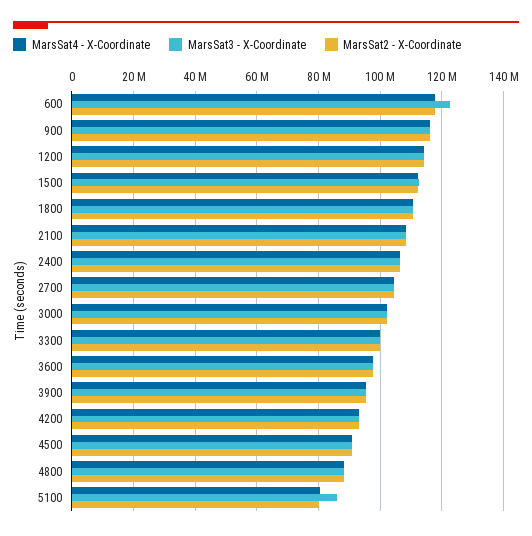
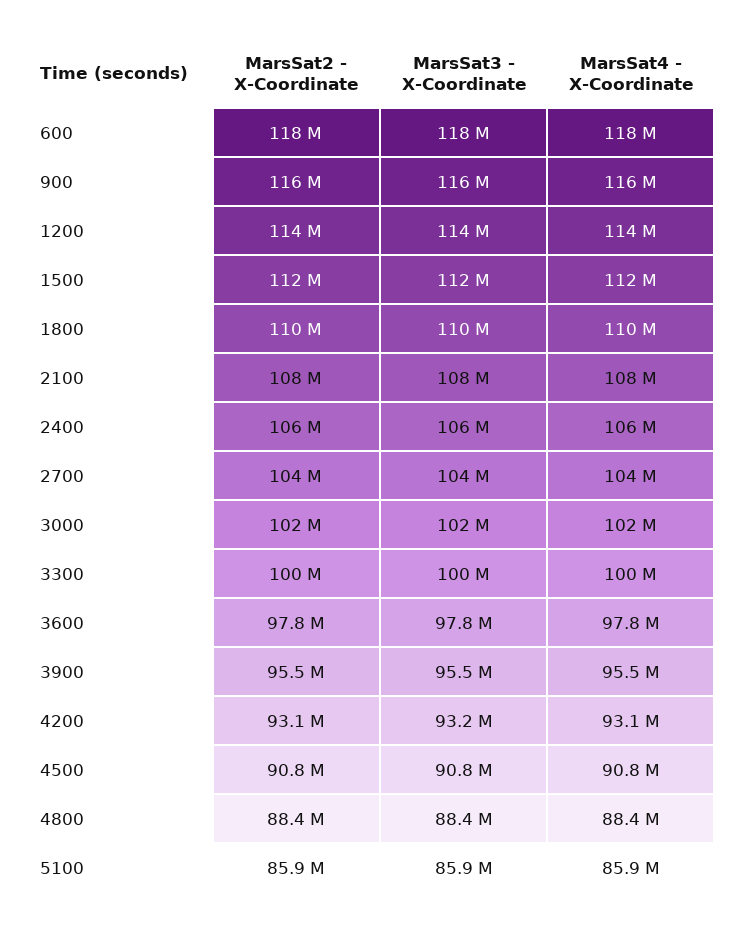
  {
    "MarsSat4 - X-Coordinate": {
      "600": 118000000,
      "900": 116000000,
      "1200": 114000000,
      "1500": 112000000,
      "1800": 110000000,
      "2100": 108000000,
      "2400": 106000000,
      "2700": 104000000,
      "3000": 102000000,
      "3300": 100000000,
      "3600": 97800000,
      "3900": 95500000,
      "4200": 93100000,
      "4500": 90800000,
      "4800": 88400000,
-     "5100": 80000000
+     "5100": 85900000
    },
    "MarsSat3 - X-Coordinate": {
-     "600": 122000000,
+     "600": 118000000,
      "900": 116000000,
      "1200": 114000000,
      "1500": 112000000,
      "1800": 110000000,
      "2100": 108000000,
      "2400": 106000000,
      "2700": 104000000,
      "3000": 102000000,
      "3300": 100000000,
      "3600": 97800000,
      "3900": 95500000,
      "4200": 93200000,
      "4500": 90800000,
      "4800": 88400000,
      "5100": 85900000
    },
    "MarsSat2 - X-Coordinate": {
      "600": 118000000,
      "900": 116000000,
      "1200": 114000000,
      "1500": 112000000,
      "1800": 110000000,
      "2100": 108000000,
      "2400": 106000000,
      "2700": 104000000,
      "3000": 102000000,
      "3300": 100000000,
      "3600": 97800000,
      "3900": 95500000,
      "4200": 93100000,
      "4500": 90800000,
      "4800": 88400000,
-     "5100": 80000000
+     "5100": 85900000
    }
  }

